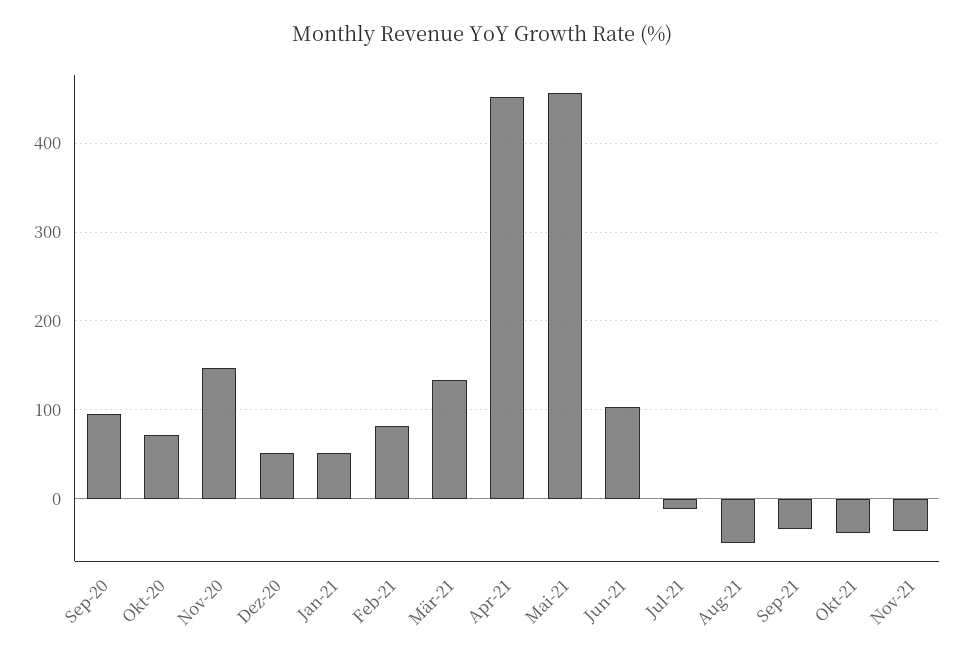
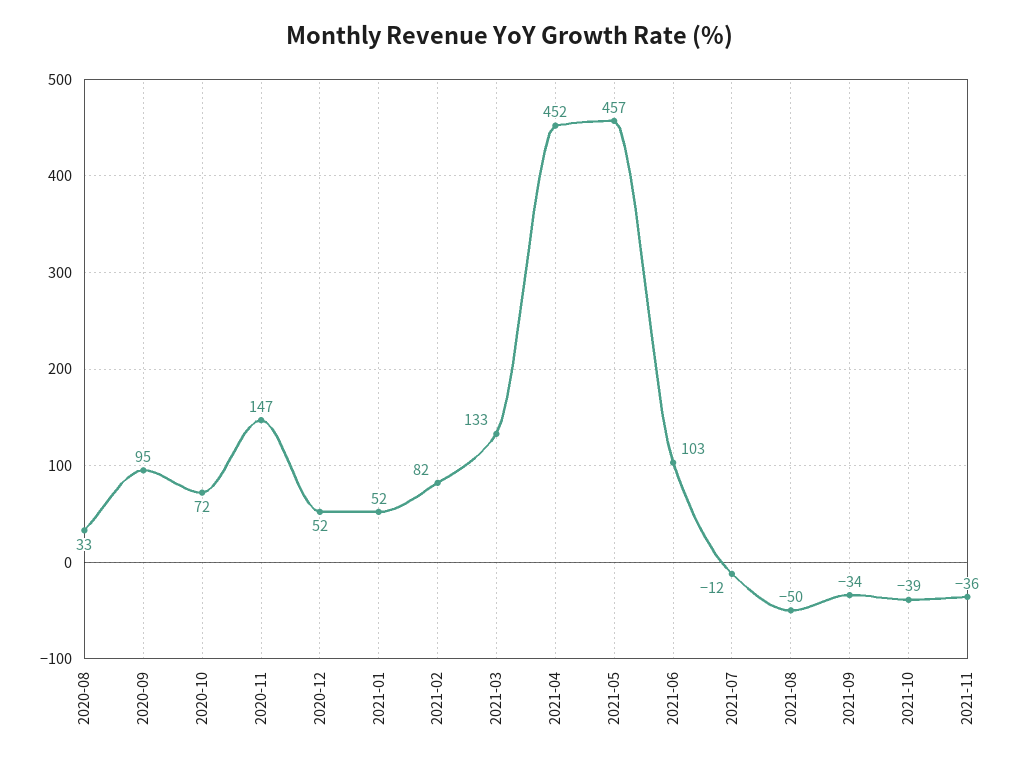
  {
    "Sep-20": 95,
    "Okt-20": 72,
    "Nov-20": 147,
    "Dez-20": 52,
    "Jan-21": 52,
    "Feb-21": 82,
    "Mär-21": 133,
    "Apr-21": 452,
    "Mai-21": 457,
    "Jun-21": 103,
    "Jul-21": -12,
    "Aug-21": -50,
    "Sep-21": -34,
    "Okt-21": -39,
-   "Nov-21": -36
+   "Nov-21": -36,
+   "2020-08": 33
  }

